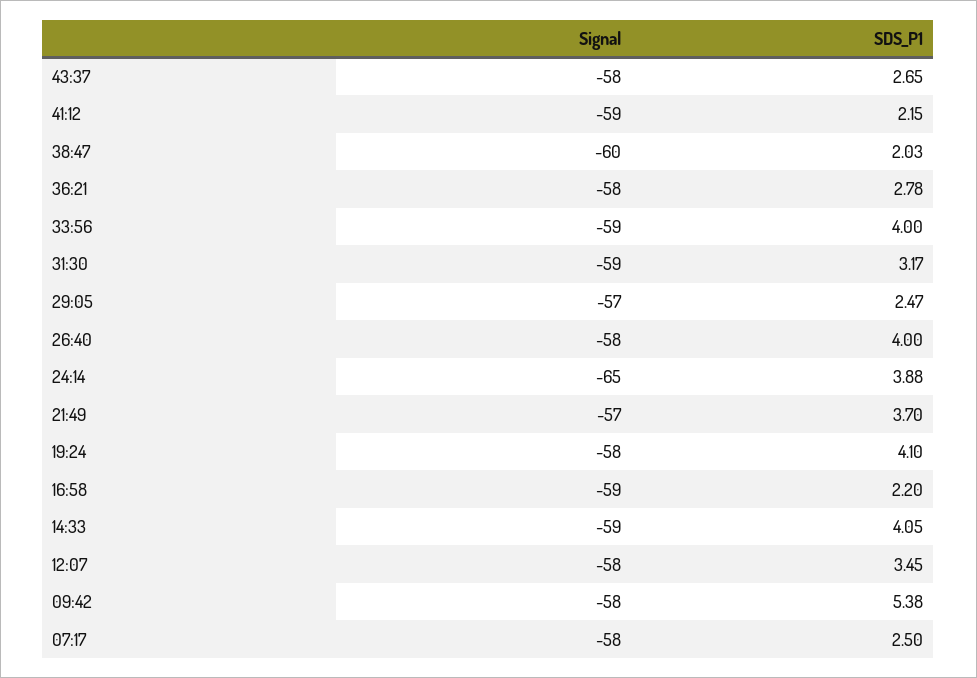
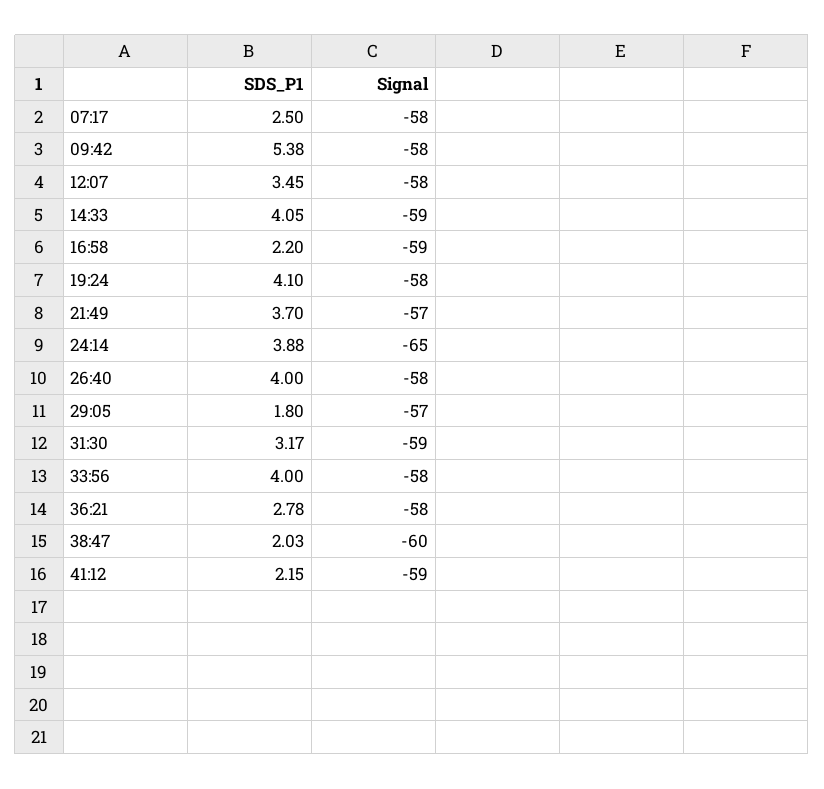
  {
    "Signal": {
-     "43:37": -58,
      "41:12": -59,
      "38:47": -60,
      "36:21": -58,
-     "33:56": -59,
+     "33:56": -58,
      "31:30": -59,
      "29:05": -57,
      "26:40": -58,
      "24:14": -65,
      "21:49": -57,
      "19:24": -58,
      "16:58": -59,
      "14:33": -59,
      "12:07": -58,
      "09:42": -58,
      "07:17": -58
    },
    "SDS_P1": {
-     "43:37": 2.65,
      "41:12": 2.15,
      "38:47": 2.03,
      "36:21": 2.78,
      "33:56": 4,
      "31:30": 3.17,
-     "29:05": 2.47,
+     "29:05": 1.8,
      "26:40": 4,
      "24:14": 3.88,
      "21:49": 3.7,
      "19:24": 4.1,
      "16:58": 2.2,
      "14:33": 4.05,
      "12:07": 3.45,
      "09:42": 5.38,
      "07:17": 2.5
    }
  }

